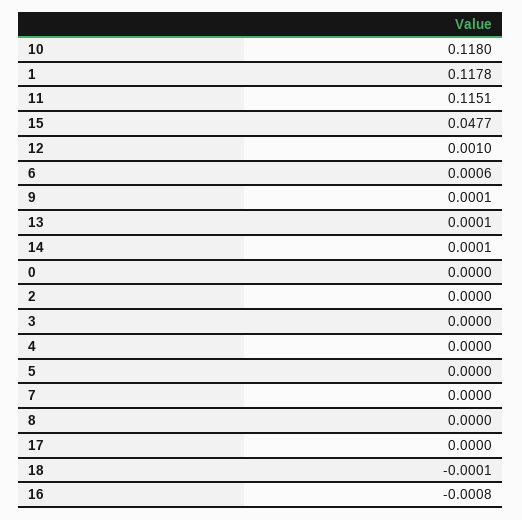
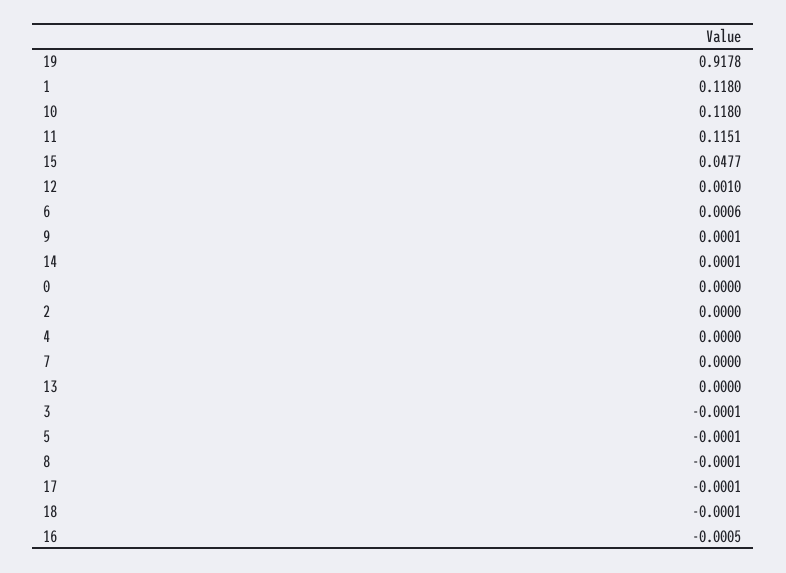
  {
    "10": 0.118,
-   "1": 0.1178,
+   "1": 0.118,
    "11": 0.1151,
    "15": 0.0477,
    "12": 0.001,
    "6": 0.0006,
    "9": 0.0001,
-   "13": 0.0001,
+   "13": 0,
    "14": 0.0001,
    "0": 0,
    "2": 0,
-   "3": 0,
+   "3": -0.0001,
    "4": 0,
-   "5": 0,
+   "5": -0.0001,
    "7": 0,
-   "8": 0,
+   "8": -0.0001,
-   "17": 0,
+   "17": -0.0001,
    "18": -0.0001,
-   "16": -0.0008
+   "16": -0.0005,
+   "19": 0.9178
  }

